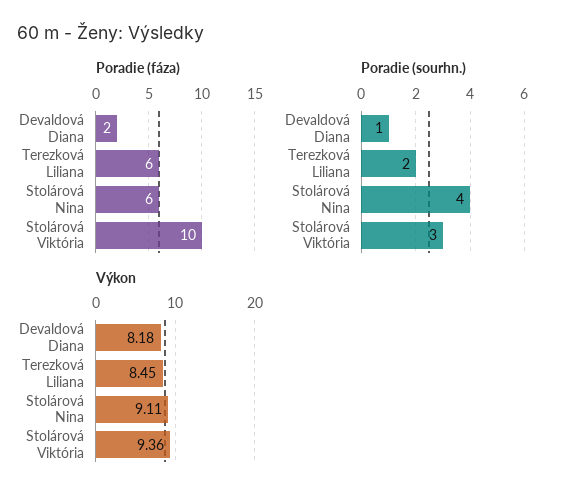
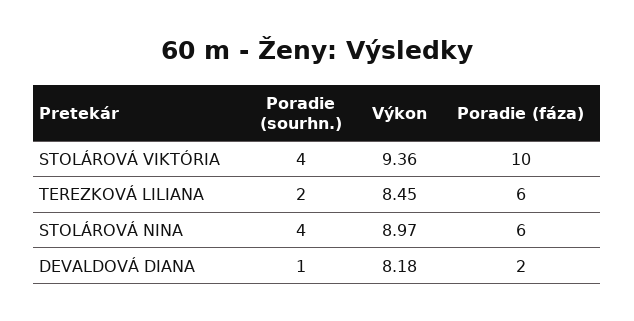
  {
    "Poradie (fáza)": {
      "Devaldová Diana": 2,
      "Terezková Liliana": 6,
      "Stolárová Nina": 6,
      "Stolárová Viktória": 10
    },
    "Poradie (sourhn.)": {
      "Devaldová Diana": 1,
      "Terezková Liliana": 2,
      "Stolárová Nina": 4,
-     "Stolárová Viktória": 3
+     "Stolárová Viktória": 4
    },
    "Výkon": {
      "Devaldová Diana": 8.18,
      "Terezková Liliana": 8.45,
-     "Stolárová Nina": 9.11,
+     "Stolárová Nina": 8.97,
      "Stolárová Viktória": 9.36
    }
  }

